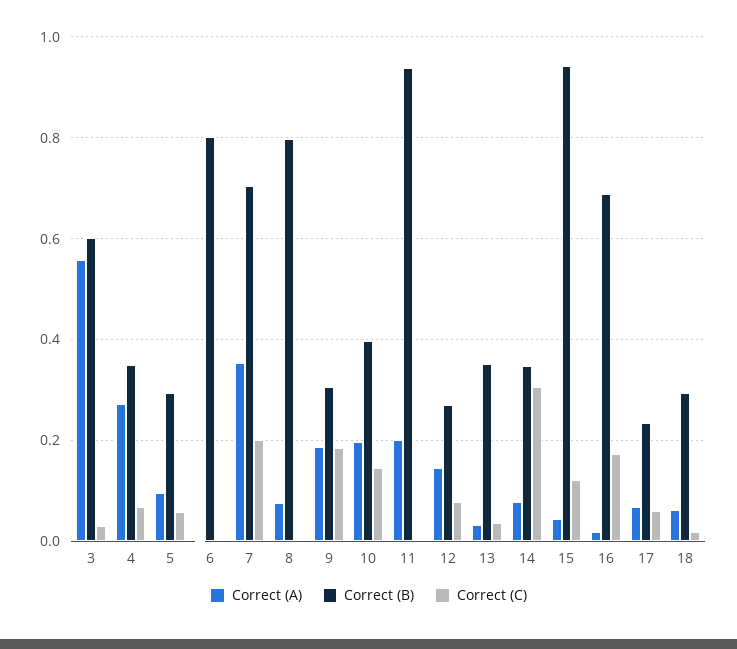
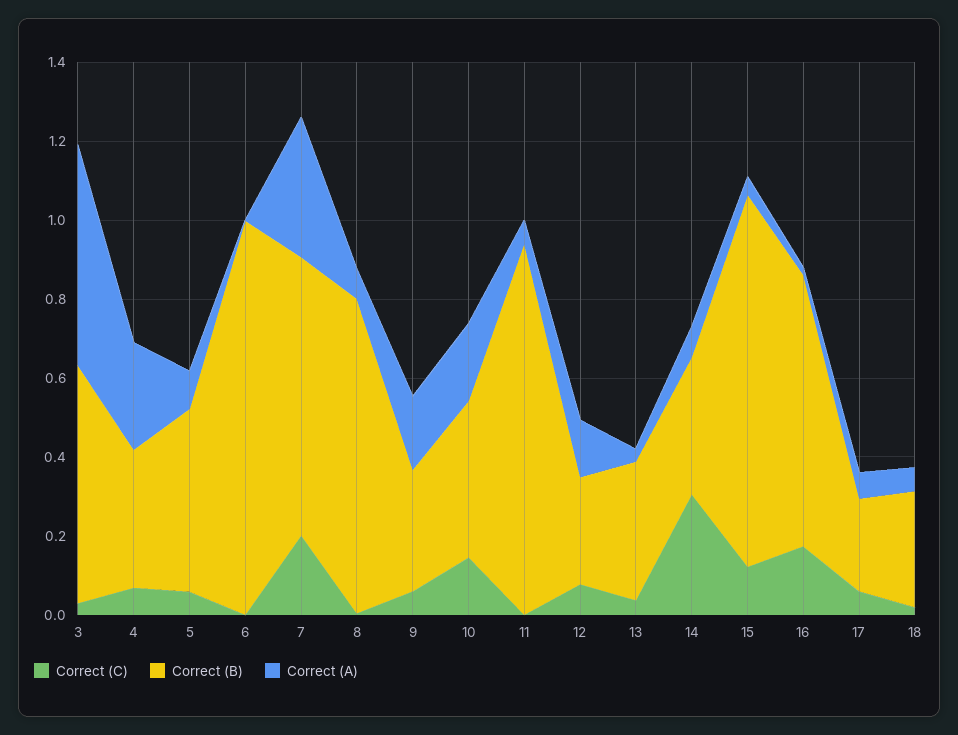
  {
    "Correct (A)": {
      "3": 0.56,
      "4": 0.28,
      "5": 0.1,
      "6": 0,
      "7": 0.36,
      "8": 0.08,
      "9": 0.18,
      "10": 0.2,
-     "11": 0.2,
+     "11": 0.05,
      "12": 0.14,
      "13": 0.04,
      "14": 0.08,
      "15": 0.04,
      "16": 0.02,
      "17": 0.06,
      "18": 0.06
    },
    "Correct (B)": {
      "3": 0.6,
      "4": 0.34,
-     "5": 0.3,
+     "5": 0.45,
-     "6": 0.8,
+     "6": 1,
      "7": 0.7,
      "8": 0.8,
      "9": 0.3,
      "10": 0.4,
      "11": 0.94,
      "12": 0.28,
      "13": 0.36,
      "14": 0.34,
      "15": 0.94,
      "16": 0.68,
      "17": 0.24,
      "18": 0.3
    },
    "Correct (C)": {
      "3": 0.04,
      "4": 0.06,
      "5": 0.06,
      "6": 0,
      "7": 0.2,
      "8": 0,
-     "9": 0.18,
+     "9": 0.05,
      "10": 0.14,
      "11": 0,
      "12": 0.08,
      "13": 0.04,
      "14": 0.3,
      "15": 0.12,
      "16": 0.18,
      "17": 0.06,
      "18": 0.02
    }
  }

